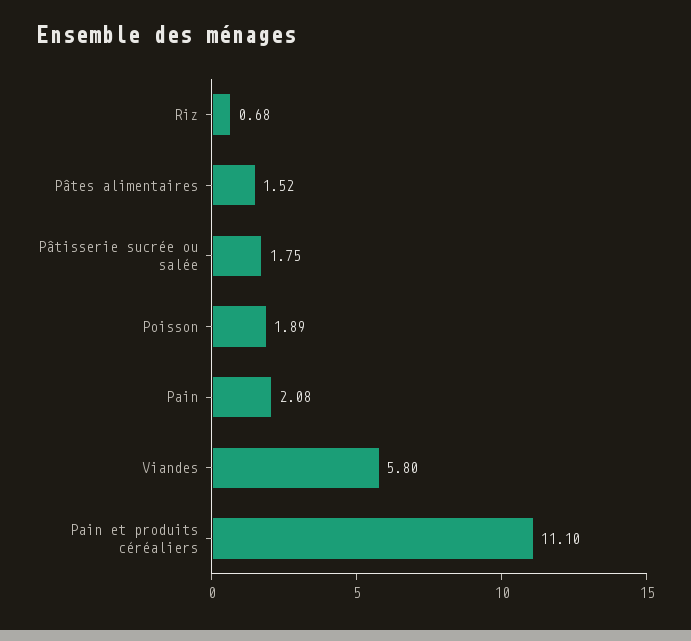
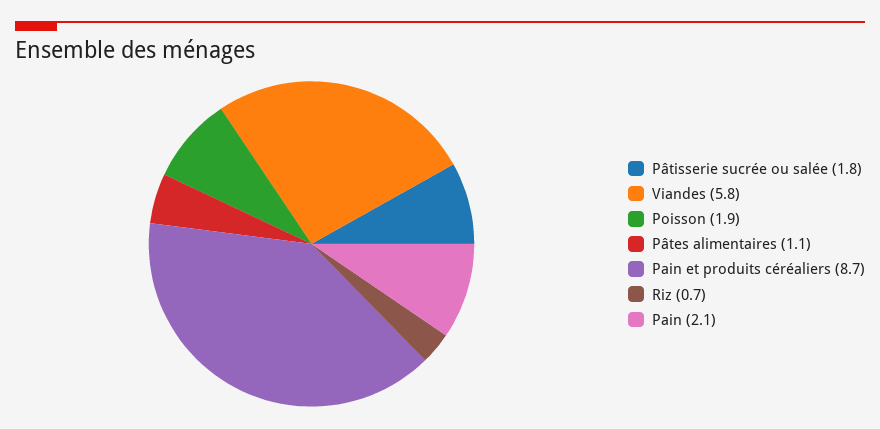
  {
    "Riz": 0.68,
-   "Pâtes alimentaires": 1.52,
+   "Pâtes alimentaires": 1.1,
    "Pâtisserie sucrée ou salée": 1.75,
    "Poisson": 1.89,
    "Pain": 2.08,
    "Viandes": 5.8,
-   "Pain et produits céréaliers": 11.1
+   "Pain et produits céréaliers": 8.7
  }

